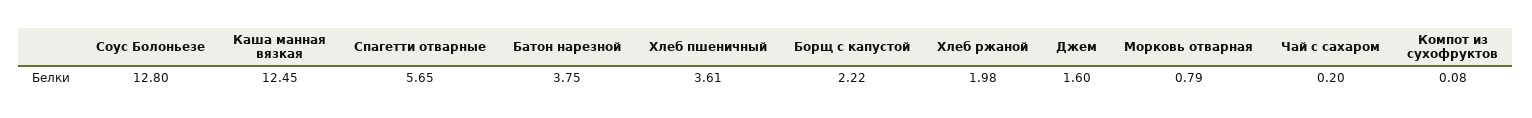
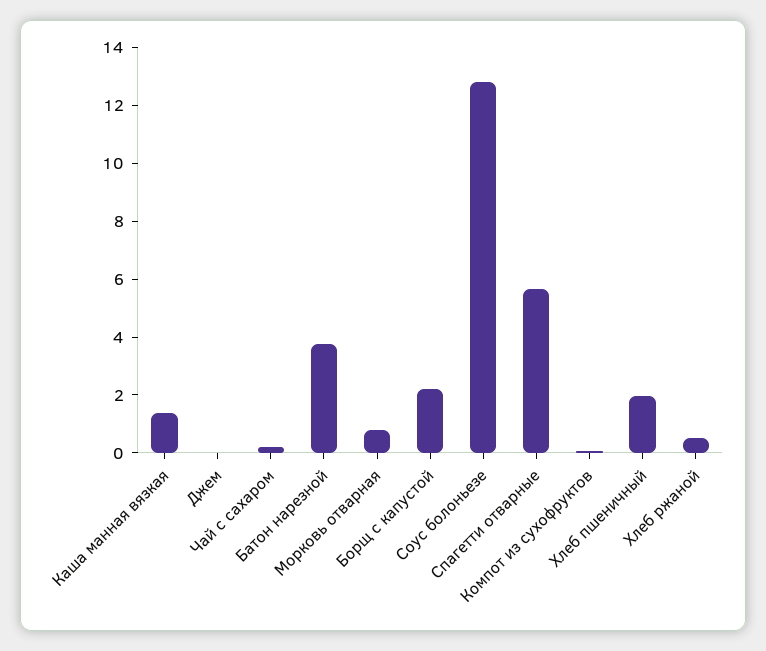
  {
    "Соус Болоньезе": 12.8,
-   "Каша манная вязкая": 12.45,
+   "Каша манная вязкая": 1.5,
    "Спагетти отварные": 5.65,
    "Батон нарезной": 3.75,
-   "Хлеб пшеничный": 3.61,
+   "Хлеб пшеничный": 2,
    "Борщ с капустой": 2.22,
-   "Хлеб ржаной": 1.98,
+   "Хлеб ржаной": 0.5,
-   "Джем": 1.6,
+   "Джем": 0,
    "Морковь отварная": 0.79,
    "Чай с сахаром": 0.2,
    "Компот из сухофруктов": 0.08
  }

